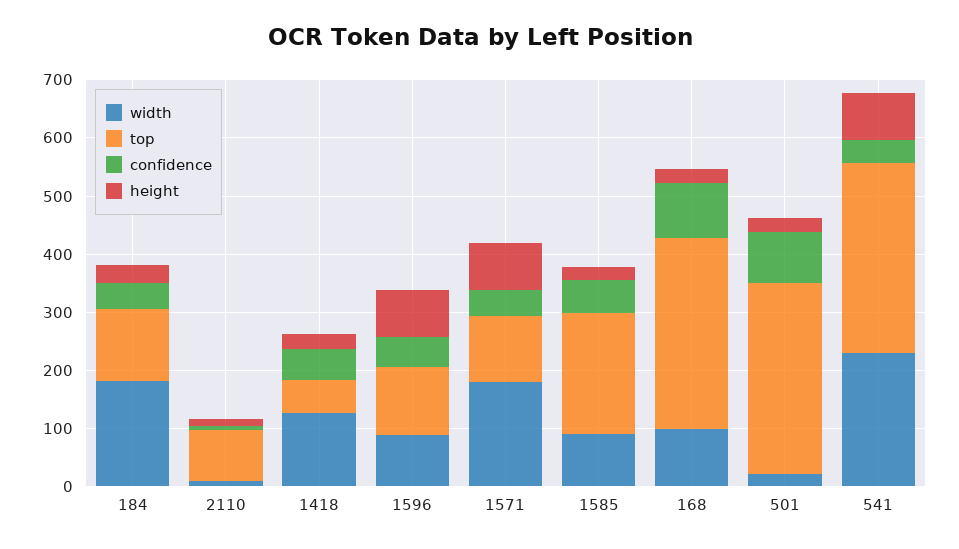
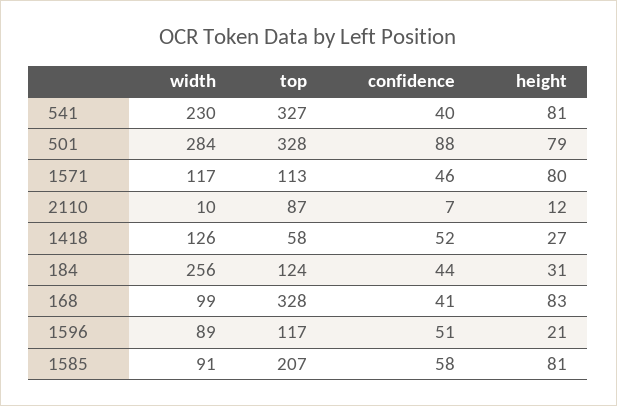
  {
    "width": {
-     "184": 180,
+     "184": 256,
      "2110": 10,
      "1418": 126,
      "1596": 89,
-     "1571": 180,
+     "1571": 117,
      "1585": 91,
      "168": 99,
-     "501": 20,
+     "501": 284,
      "541": 230
    },
    "top": {
      "184": 124,
      "2110": 87,
      "1418": 58,
      "1596": 117,
      "1571": 113,
      "1585": 207,
      "168": 328,
      "501": 328,
      "541": 327
    },
    "confidence": {
      "184": 44,
      "2110": 7,
      "1418": 52,
      "1596": 51,
      "1571": 46,
      "1585": 58,
-     "168": 100,
+     "168": 41,
      "501": 88,
      "541": 40
    },
    "height": {
      "184": 31,
      "2110": 12,
      "1418": 27,
-     "1596": 80,
+     "1596": 21,
      "1571": 80,
-     "1585": 20,
+     "1585": 81,
-     "168": 20,
+     "168": 83,
-     "501": 20,
+     "501": 79,
      "541": 81
    }
  }

